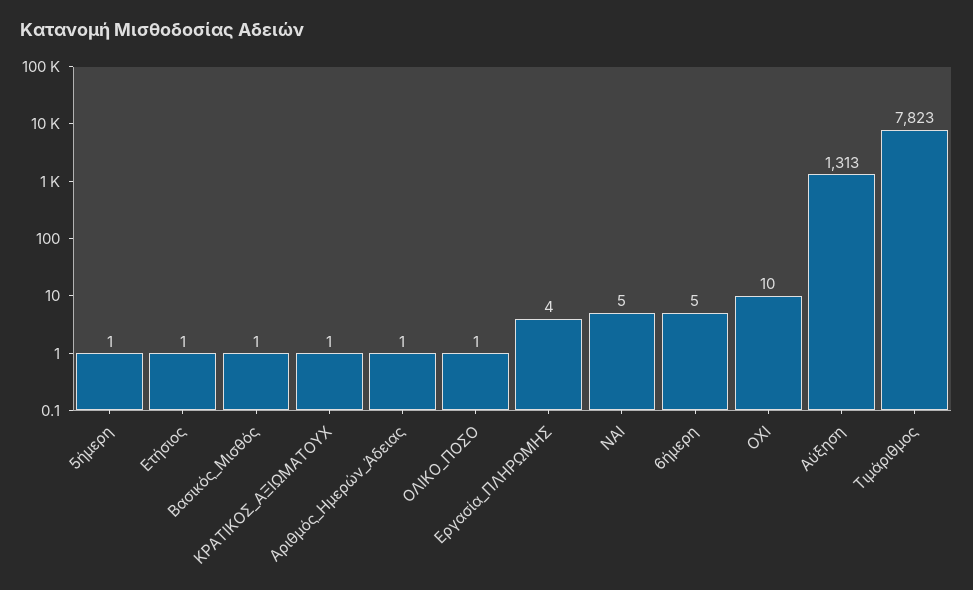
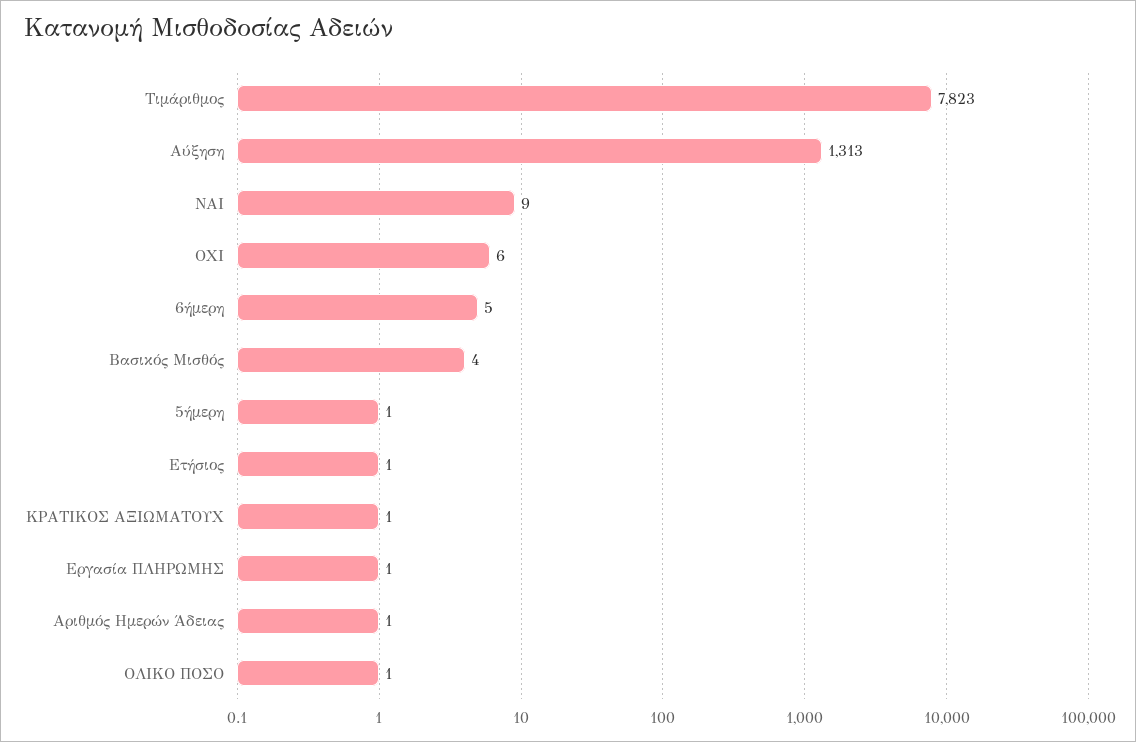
  {
    "5ήμερη": 1,
    "Ετήσιος": 1,
-   "Βασικός_Μισθός": 1,
+   "Βασικός_Μισθός": 4,
    "ΚΡΑΤΙΚΟΣ_ΑΞΙΩΜΑΤΟΥΧ": 1,
    "Αριθμός_Ημερών_Άδειας": 1,
    "ΟΛΙΚΟ_ΠΟΣΟ": 1,
-   "Εργασία_ΠΛΗΡΩΜΗΣ": 4,
+   "Εργασία_ΠΛΗΡΩΜΗΣ": 1,
-   "ΝΑΙ": 5,
+   "ΝΑΙ": 9,
    "6ήμερη": 5,
-   "OXI": 10,
+   "OXI": 6,
    "Αύξηση": 1313,
    "Τιμάριθμος": 7823
  }

